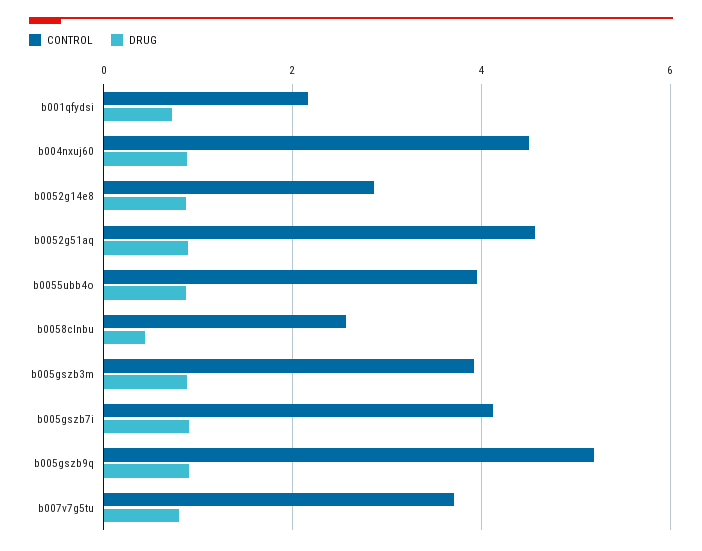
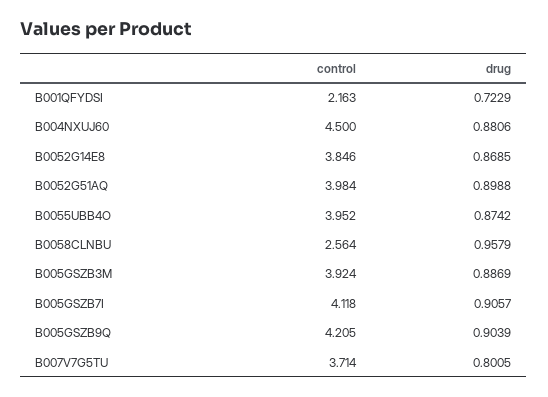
  {
    "CONTROL": {
      "b001qfydsi": 2.163,
      "b004nxuj60": 4.5,
-     "b0052g14e8": 2.8,
+     "b0052g14e8": 3.846,
-     "b0052g51aq": 4.6,
+     "b0052g51aq": 3.984,
      "b0055ubb4o": 3.952,
      "b0058clnbu": 2.564,
      "b005gszb3m": 3.924,
      "b005gszb7i": 4.118,
-     "b005gszb9q": 5.2,
+     "b005gszb9q": 4.205,
      "b007v7g5tu": 3.714
    },
    "DRUG": {
      "b001qfydsi": 0.7229,
      "b004nxuj60": 0.8806,
      "b0052g14e8": 0.8685,
      "b0052g51aq": 0.8988,
      "b0055ubb4o": 0.8742,
-     "b0058clnbu": 0.4,
+     "b0058clnbu": 0.9579,
      "b005gszb3m": 0.8869,
      "b005gszb7i": 0.9057,
      "b005gszb9q": 0.9039,
      "b007v7g5tu": 0.8005
    }
  }

